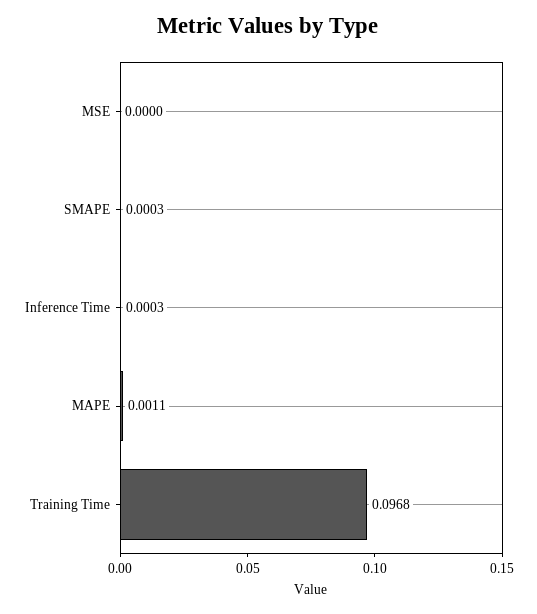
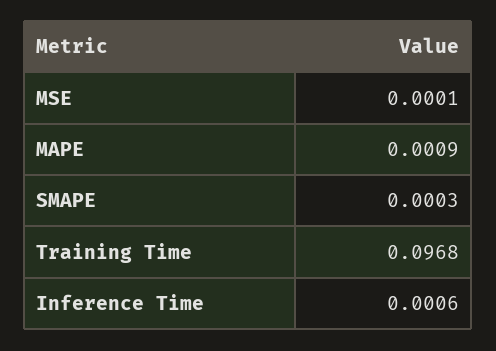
  {
-   "MSE": 0,
+   "MSE": 0.0001,
    "SMAPE": 0.0003,
-   "Inference Time": 0.0003,
+   "Inference Time": 0.0006,
-   "MAPE": 0.0011,
+   "MAPE": 0.0009,
    "Training Time": 0.0968
  }

